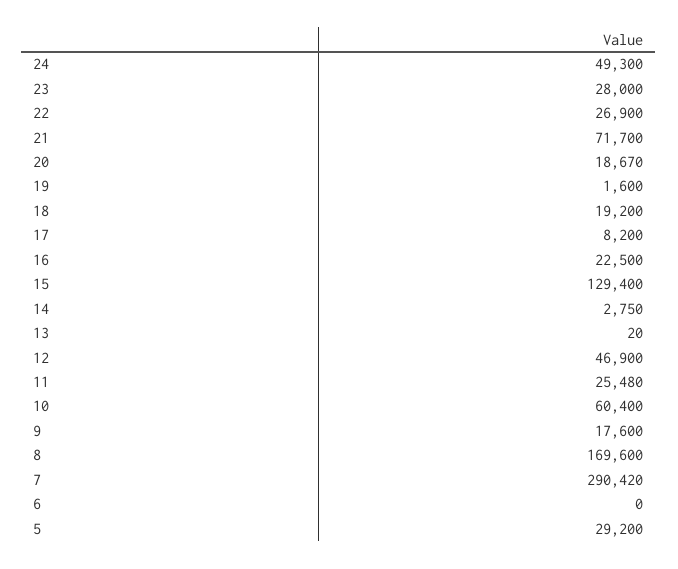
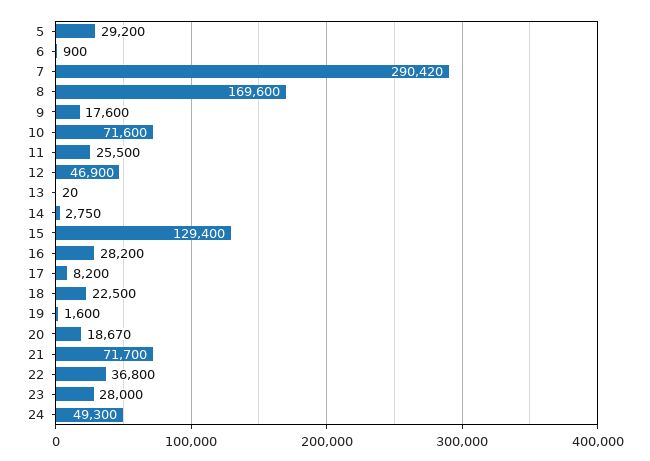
  {
    "24": 49300,
    "23": 28000,
-   "22": 26900,
+   "22": 36800,
    "21": 71700,
    "20": 18670,
    "19": 1600,
-   "18": 19200,
+   "18": 22500,
    "17": 8200,
-   "16": 22500,
+   "16": 28200,
    "15": 129400,
    "14": 2750,
    "13": 20,
    "12": 46900,
-   "11": 25480,
+   "11": 25500,
-   "10": 60400,
+   "10": 71600,
    "9": 17600,
    "8": 169600,
    "7": 290420,
-   "6": 0,
+   "6": 900,
    "5": 29200
  }

